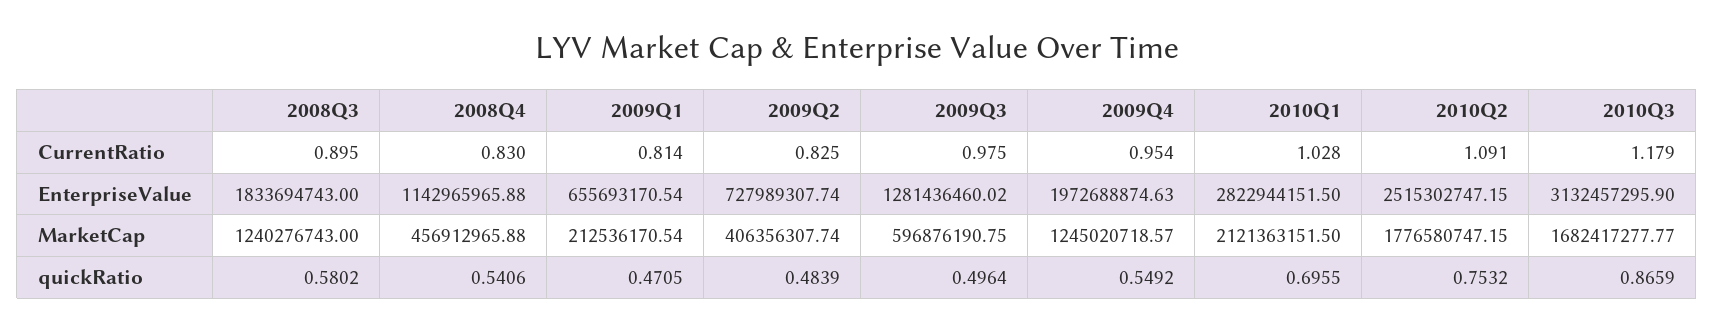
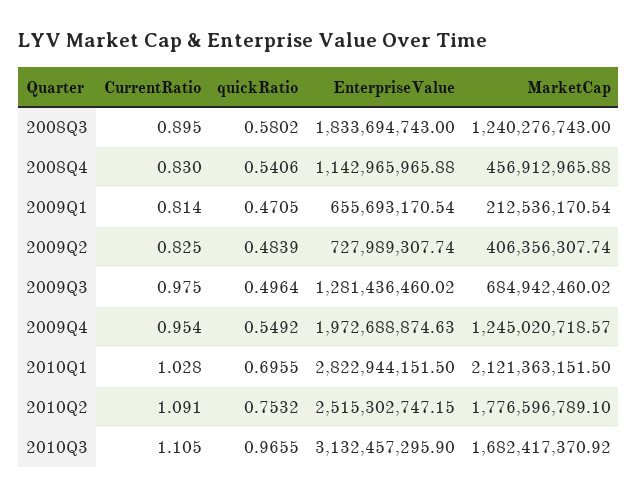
  {
    "2008Q3": {
      "CurrentRatio": 0.895,
      "EnterpriseValue": 1833694743,
      "MarketCap": 1240276743,
      "quickRatio": 0.5802
    },
    "2008Q4": {
      "CurrentRatio": 0.83,
      "EnterpriseValue": 1142965965.88,
      "MarketCap": 456912965.88,
      "quickRatio": 0.5406
    },
    "2009Q1": {
      "CurrentRatio": 0.814,
      "EnterpriseValue": 655693170.54,
      "MarketCap": 212536170.54,
      "quickRatio": 0.4705
    },
    "2009Q2": {
      "CurrentRatio": 0.825,
      "EnterpriseValue": 727989307.74,
      "MarketCap": 406356307.74,
      "quickRatio": 0.4839
    },
    "2009Q3": {
      "CurrentRatio": 0.975,
      "EnterpriseValue": 1281436460.02,
-     "MarketCap": 596876190.75,
+     "MarketCap": 684942460.02,
      "quickRatio": 0.4964
    },
    "2009Q4": {
      "CurrentRatio": 0.954,
      "EnterpriseValue": 1972688874.63,
      "MarketCap": 1245020718.57,
      "quickRatio": 0.5492
    },
    "2010Q1": {
      "CurrentRatio": 1.028,
      "EnterpriseValue": 2822944151.5,
      "MarketCap": 2121363151.5,
      "quickRatio": 0.6955
    },
    "2010Q2": {
      "CurrentRatio": 1.091,
      "EnterpriseValue": 2515302747.15,
-     "MarketCap": 1776580747.15,
+     "MarketCap": 1776596789.1,
      "quickRatio": 0.7532
    },
    "2010Q3": {
-     "CurrentRatio": 1.179,
+     "CurrentRatio": 1.105,
      "EnterpriseValue": 3132457295.9,
-     "MarketCap": 1682417277.77,
+     "MarketCap": 1682417370.92,
-     "quickRatio": 0.8659
+     "quickRatio": 0.9655
    }
  }

